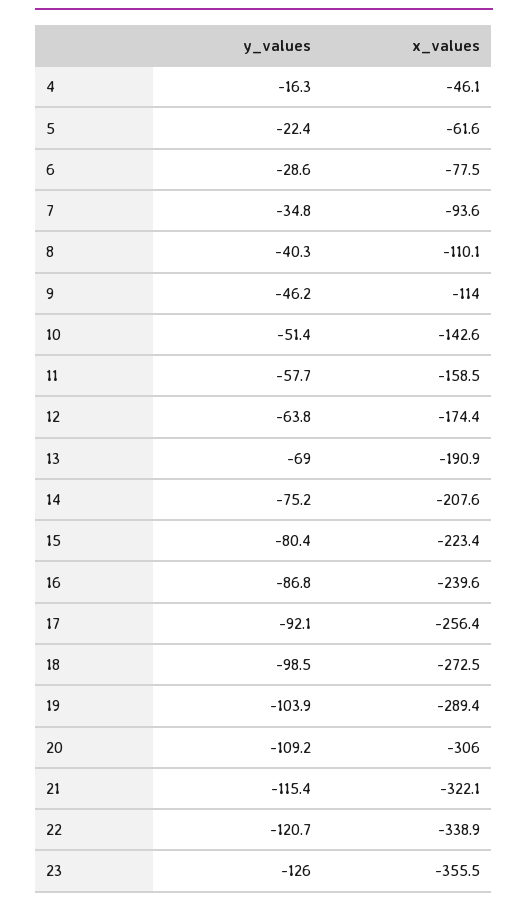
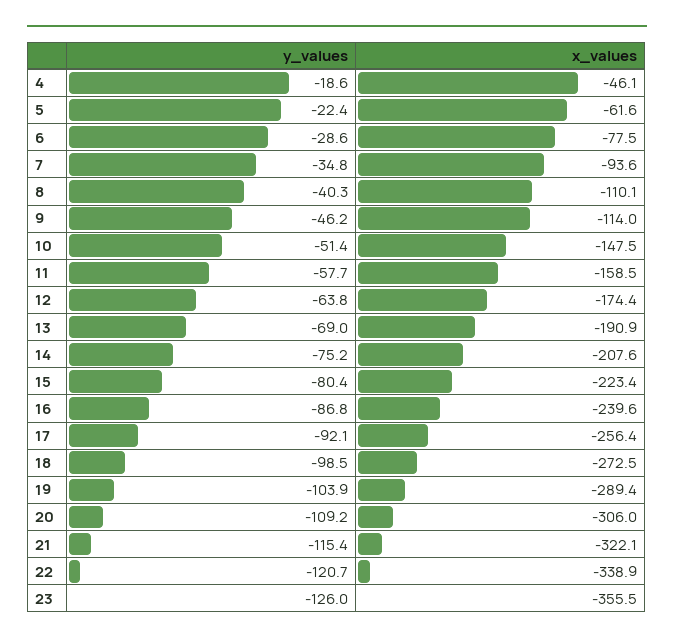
  {
    "y_values": {
-     "4": -16.3,
+     "4": -18.6,
      "5": -22.4,
      "6": -28.6,
      "7": -34.8,
      "8": -40.3,
      "9": -46.2,
      "10": -51.4,
      "11": -57.7,
      "12": -63.8,
      "13": -69,
      "14": -75.2,
      "15": -80.4,
      "16": -86.8,
      "17": -92.1,
      "18": -98.5,
      "19": -103.9,
      "20": -109.2,
      "21": -115.4,
      "22": -120.7,
      "23": -126
    },
    "x_values": {
      "4": -46.1,
      "5": -61.6,
      "6": -77.5,
      "7": -93.6,
      "8": -110.1,
      "9": -114,
-     "10": -142.6,
+     "10": -147.5,
      "11": -158.5,
      "12": -174.4,
      "13": -190.9,
      "14": -207.6,
      "15": -223.4,
      "16": -239.6,
      "17": -256.4,
      "18": -272.5,
      "19": -289.4,
      "20": -306,
      "21": -322.1,
      "22": -338.9,
      "23": -355.5
    }
  }

